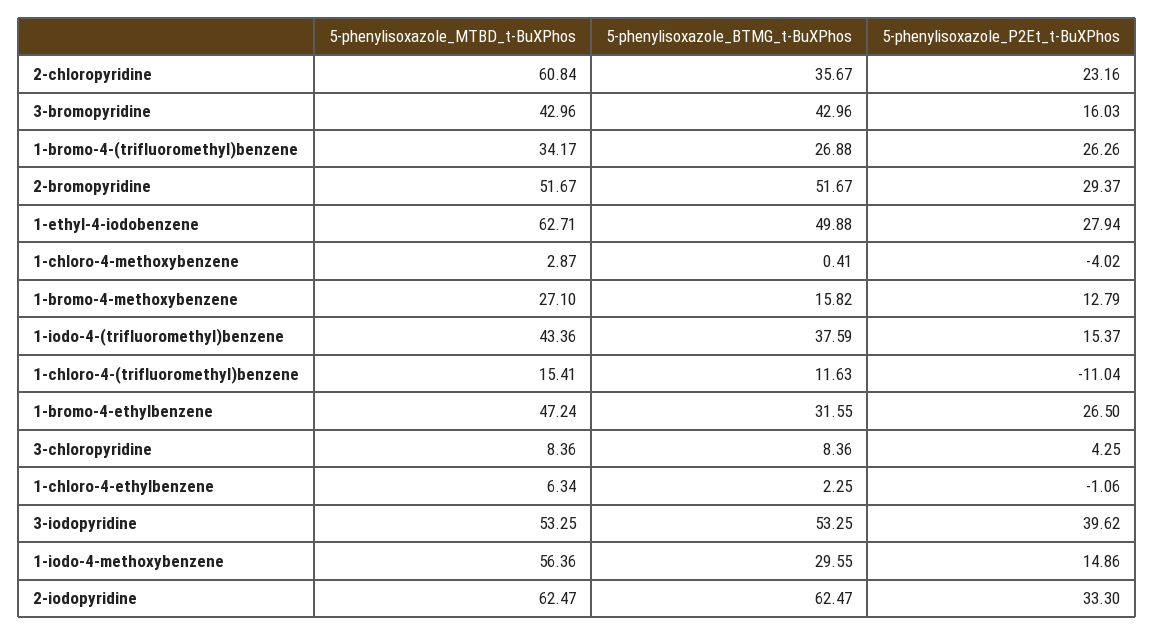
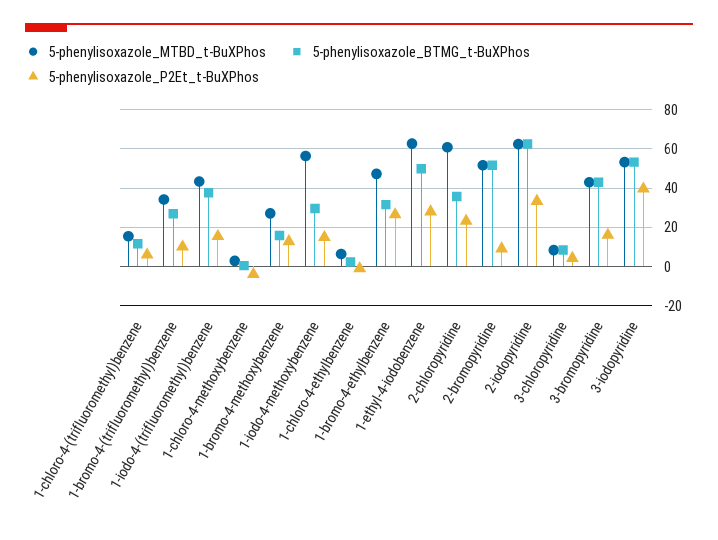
  {
    "5-phenylisoxazole_MTBD_t-BuXPhos": {
      "2-chloropyridine": 60.84,
      "3-bromopyridine": 42.96,
      "1-bromo-4-(trifluoromethyl)benzene": 34.17,
      "2-bromopyridine": 51.67,
      "1-ethyl-4-iodobenzene": 62.71,
      "1-chloro-4-methoxybenzene": 2.87,
      "1-bromo-4-methoxybenzene": 27.1,
      "1-iodo-4-(trifluoromethyl)benzene": 43.36,
      "1-chloro-4-(trifluoromethyl)benzene": 15.41,
      "1-bromo-4-ethylbenzene": 47.24,
      "3-chloropyridine": 8.36,
      "1-chloro-4-ethylbenzene": 6.34,
      "3-iodopyridine": 53.25,
      "1-iodo-4-methoxybenzene": 56.36,
      "2-iodopyridine": 62.47
    },
    "5-phenylisoxazole_BTMG_t-BuXPhos": {
      "2-chloropyridine": 35.67,
      "3-bromopyridine": 42.96,
      "1-bromo-4-(trifluoromethyl)benzene": 26.88,
      "2-bromopyridine": 51.67,
      "1-ethyl-4-iodobenzene": 49.88,
      "1-chloro-4-methoxybenzene": 0.41,
      "1-bromo-4-methoxybenzene": 15.82,
      "1-iodo-4-(trifluoromethyl)benzene": 37.59,
      "1-chloro-4-(trifluoromethyl)benzene": 11.63,
      "1-bromo-4-ethylbenzene": 31.55,
      "3-chloropyridine": 8.36,
      "1-chloro-4-ethylbenzene": 2.25,
      "3-iodopyridine": 53.25,
      "1-iodo-4-methoxybenzene": 29.55,
      "2-iodopyridine": 62.47
    },
    "5-phenylisoxazole_P2Et_t-BuXPhos": {
      "2-chloropyridine": 23.16,
      "3-bromopyridine": 16.03,
-     "1-bromo-4-(trifluoromethyl)benzene": 26.26,
+     "1-bromo-4-(trifluoromethyl)benzene": 10,
-     "2-bromopyridine": 29.37,
+     "2-bromopyridine": 10,
      "1-ethyl-4-iodobenzene": 27.94,
      "1-chloro-4-methoxybenzene": -4.02,
      "1-bromo-4-methoxybenzene": 12.79,
      "1-iodo-4-(trifluoromethyl)benzene": 15.37,
-     "1-chloro-4-(trifluoromethyl)benzene": -11.04,
+     "1-chloro-4-(trifluoromethyl)benzene": 5,
      "1-bromo-4-ethylbenzene": 26.5,
      "3-chloropyridine": 4.25,
      "1-chloro-4-ethylbenzene": -1.06,
      "3-iodopyridine": 39.62,
      "1-iodo-4-methoxybenzene": 14.86,
      "2-iodopyridine": 33.3
    }
  }

